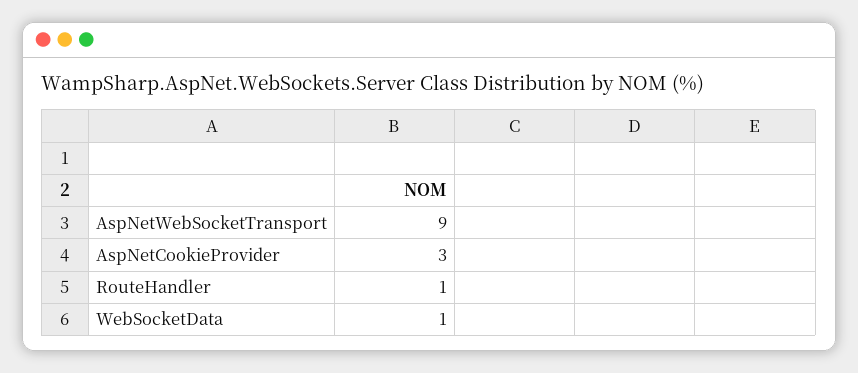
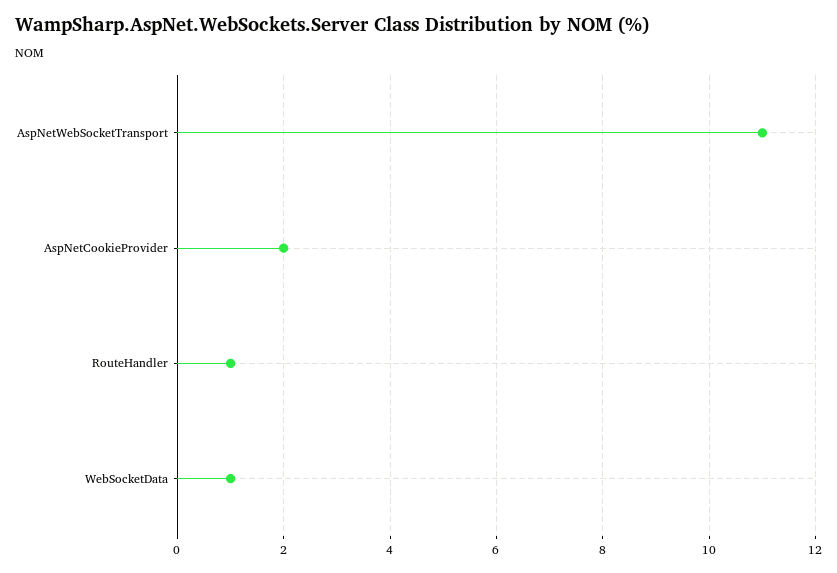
  {
-   "AspNetWebSocketTransport": 9,
+   "AspNetWebSocketTransport": 11,
-   "AspNetCookieProvider": 3,
+   "AspNetCookieProvider": 2,
    "RouteHandler": 1,
    "WebSocketData": 1
  }

